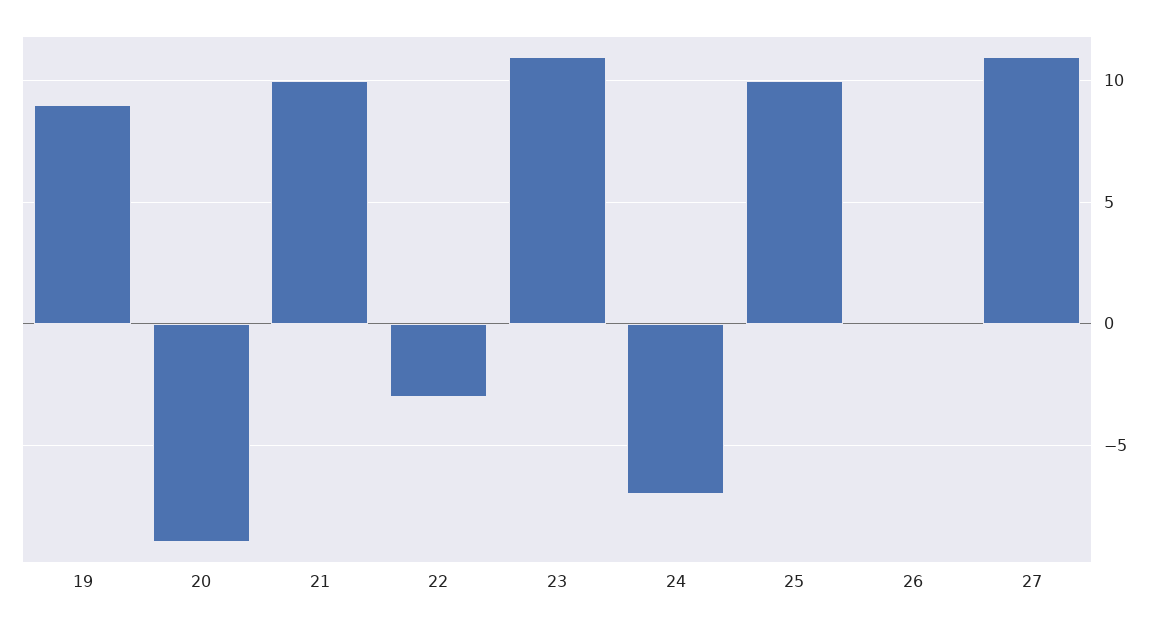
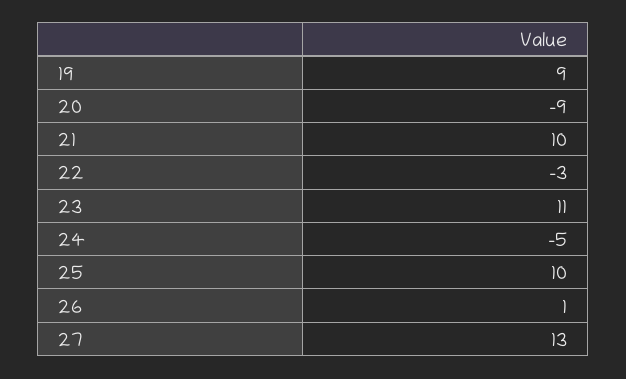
  {
    "19": 9,
    "20": -9,
    "21": 10,
    "22": -3,
    "23": 11,
-   "24": -7,
+   "24": -5,
    "25": 10,
-   "26": 0,
+   "26": 1,
-   "27": 11
+   "27": 13
  }

